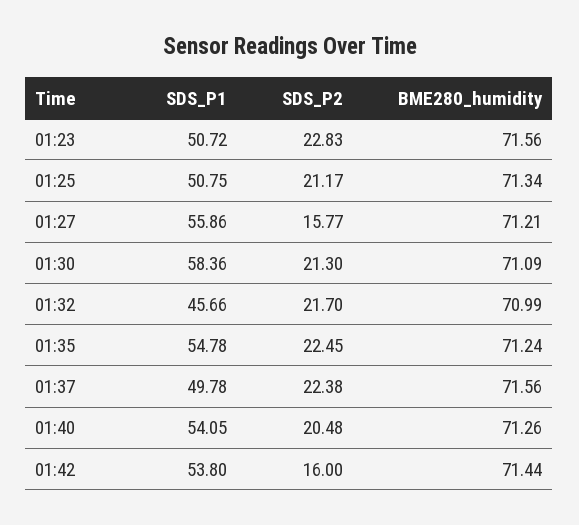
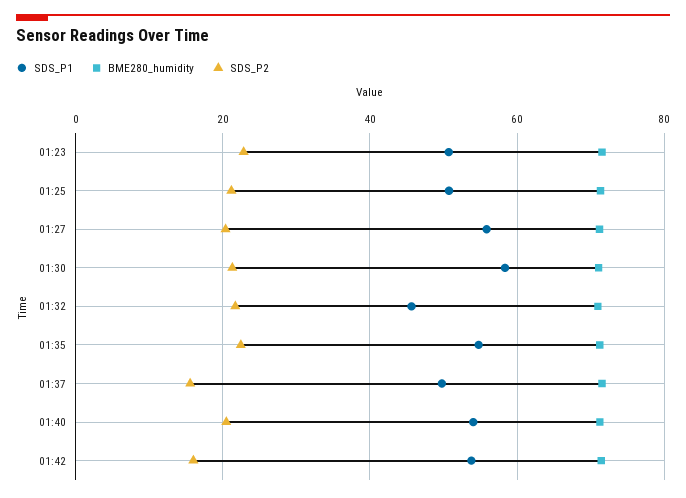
  {
    "SDS_P1": {
      "01:23": 50.72,
      "01:25": 50.75,
      "01:27": 55.86,
      "01:30": 58.36,
      "01:32": 45.66,
      "01:35": 54.78,
      "01:37": 49.78,
      "01:40": 54.05,
      "01:42": 53.8
    },
    "SDS_P2": {
      "01:23": 22.83,
      "01:25": 21.17,
-     "01:27": 15.77,
+     "01:27": 20,
      "01:30": 21.3,
      "01:32": 21.7,
      "01:35": 22.45,
-     "01:37": 22.38,
+     "01:37": 16,
      "01:40": 20.48,
      "01:42": 16
    },
    "BME280_humidity": {
      "01:23": 71.56,
      "01:25": 71.34,
      "01:27": 71.21,
      "01:30": 71.09,
      "01:32": 70.99,
      "01:35": 71.24,
      "01:37": 71.56,
      "01:40": 71.26,
      "01:42": 71.44
    }
  }

